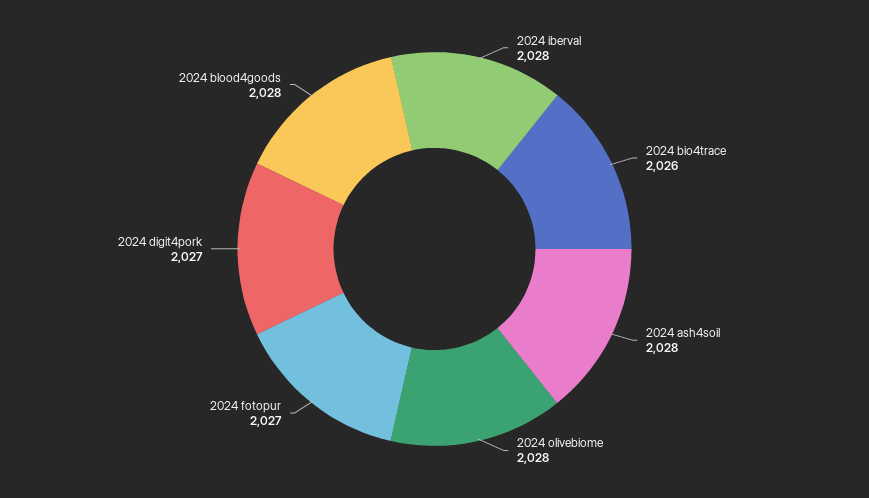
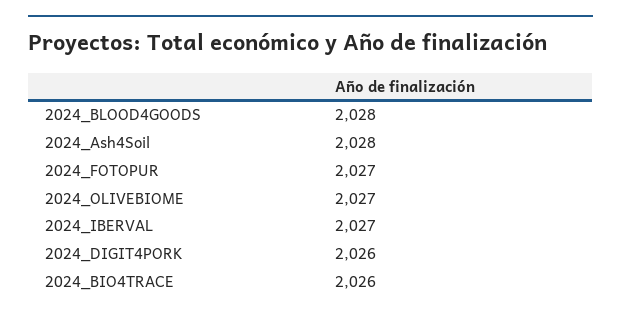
  {
-   "2024 iberval": 2028,
+   "2024 iberval": 2027,
    "2024 bio4trace": 2026,
    "2024 ash4soil": 2028,
-   "2024 olivebiome": 2028,
+   "2024 olivebiome": 2027,
    "2024 fotopur": 2027,
-   "2024 digit4pork": 2027,
+   "2024 digit4pork": 2026,
    "2024 blood4goods": 2028
  }

